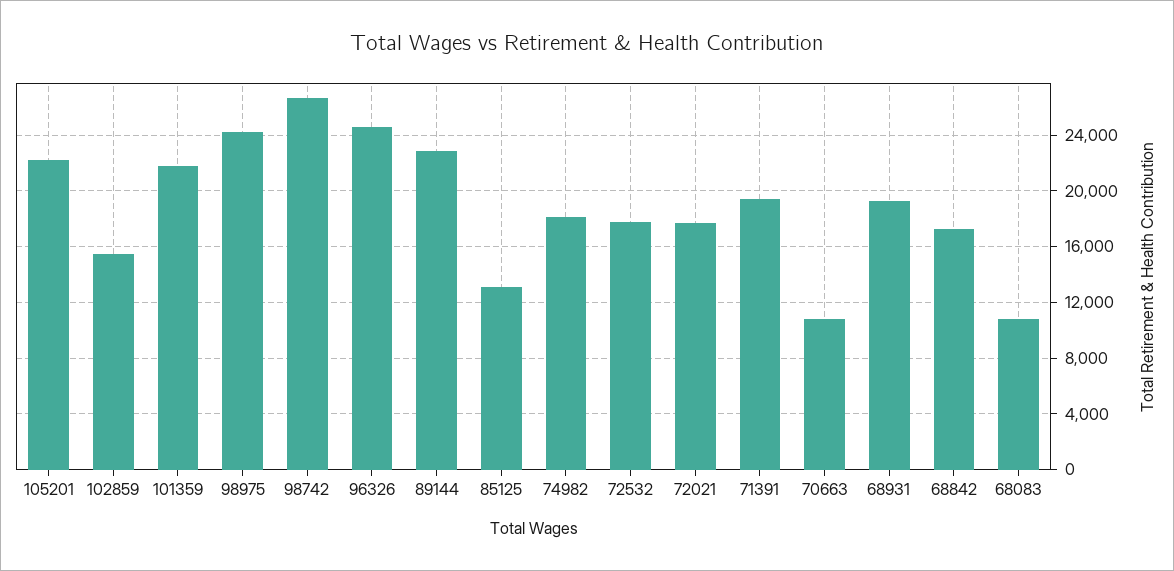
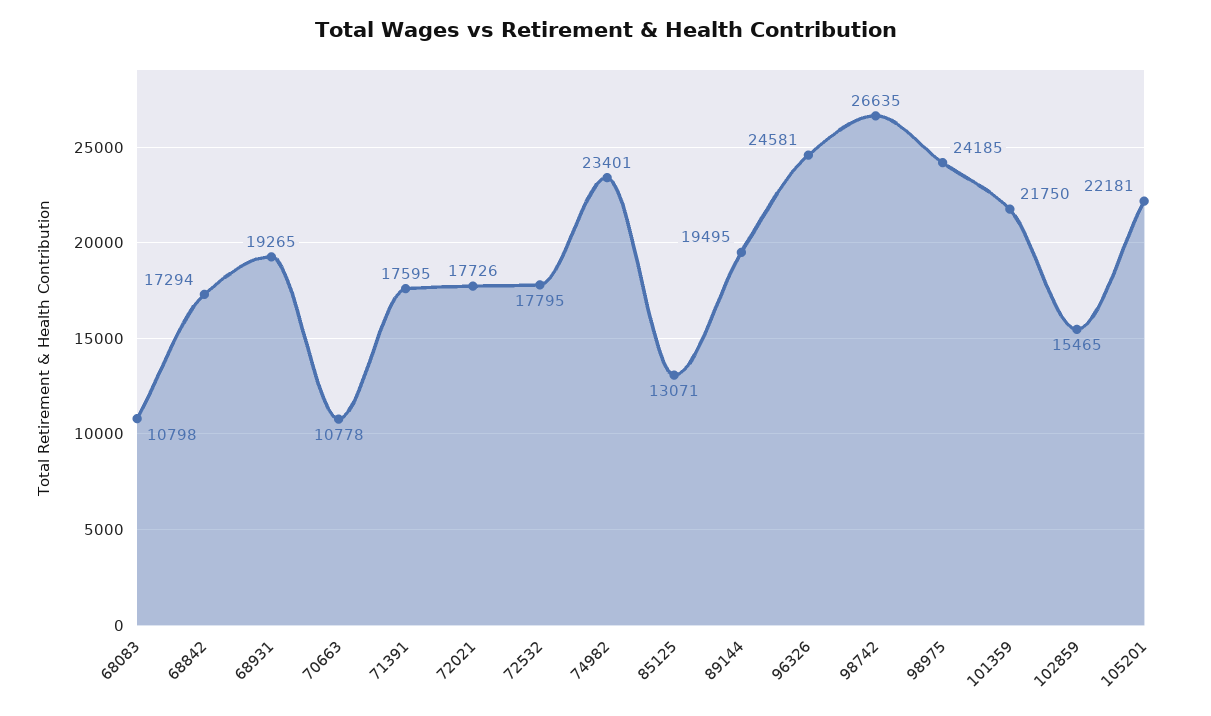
  {
    "105201": 22181,
    "102859": 15465,
    "101359": 21750,
    "98975": 24185,
    "98742": 26635,
    "96326": 24581,
-   "89144": 23000,
+   "89144": 19495,
    "85125": 13071,
-   "74982": 18000,
+   "74982": 23401,
    "72532": 17795,
    "72021": 17726,
-   "71391": 19500,
+   "71391": 17595,
    "70663": 10778,
    "68931": 19265,
    "68842": 17294,
    "68083": 10798
  }

